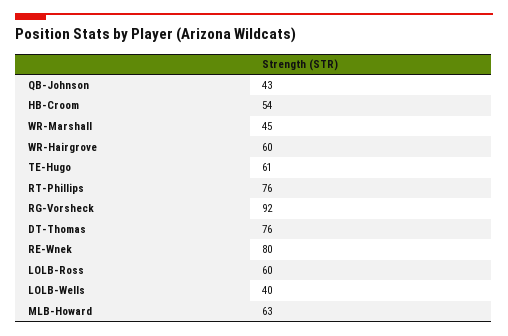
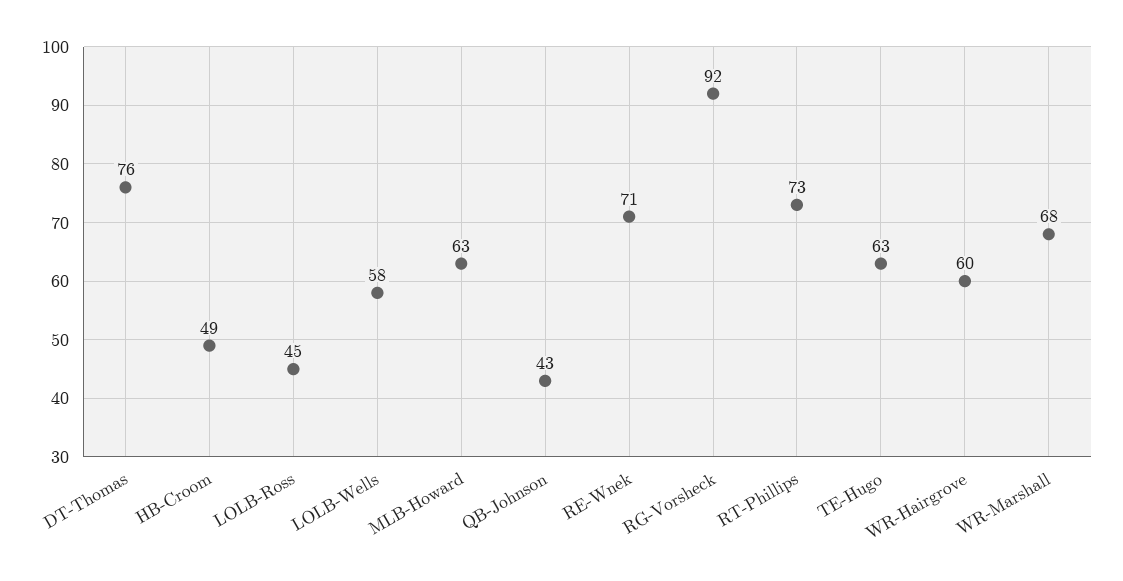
  {
    "QB-Johnson": 43,
-   "HB-Croom": 54,
+   "HB-Croom": 49,
-   "WR-Marshall": 45,
+   "WR-Marshall": 68,
    "WR-Hairgrove": 60,
-   "TE-Hugo": 61,
+   "TE-Hugo": 63,
-   "RT-Phillips": 76,
+   "RT-Phillips": 73,
    "RG-Vorsheck": 92,
    "DT-Thomas": 76,
-   "RE-Wnek": 80,
+   "RE-Wnek": 71,
-   "LOLB-Ross": 60,
+   "LOLB-Ross": 45,
-   "LOLB-Wells": 40,
+   "LOLB-Wells": 58,
    "MLB-Howard": 63
  }

